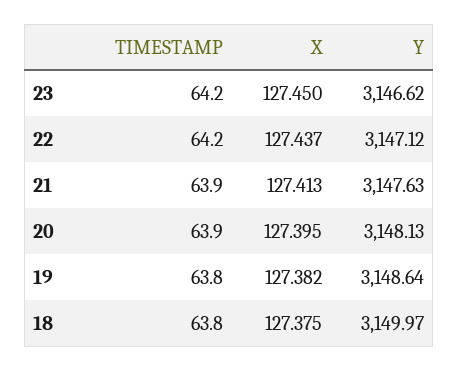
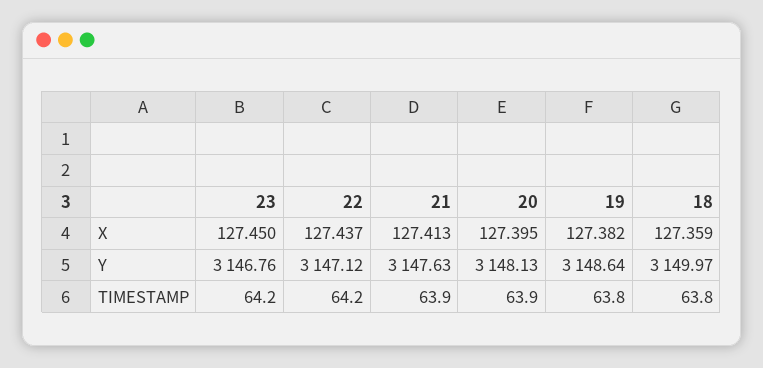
  {
    "TIMESTAMP": {
      "23": 64.2,
      "22": 64.2,
      "21": 63.9,
      "20": 63.9,
      "19": 63.8,
      "18": 63.8
    },
    "X": {
      "23": 127.45,
      "22": 127.437,
      "21": 127.413,
      "20": 127.395,
      "19": 127.382,
-     "18": 127.375
+     "18": 127.359
    },
    "Y": {
-     "23": 3146.62,
+     "23": 3146.76,
      "22": 3147.12,
      "21": 3147.63,
      "20": 3148.13,
      "19": 3148.64,
      "18": 3149.97
    }
  }

